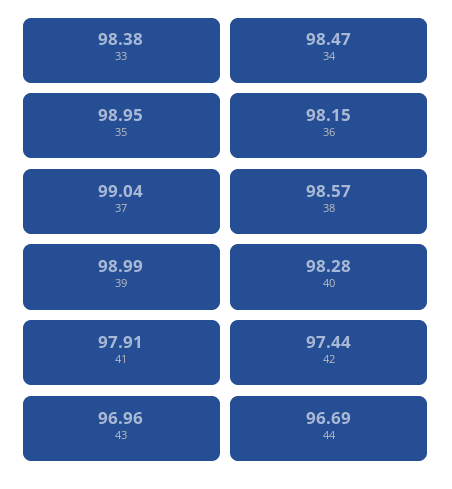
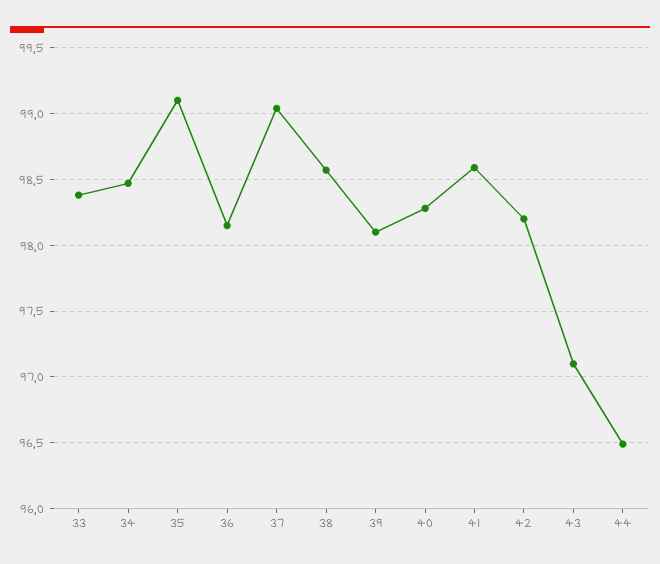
  {
    "33": 98.38,
    "34": 98.47,
-   "35": 98.95,
+   "35": 99.1,
    "36": 98.15,
    "37": 99.04,
    "38": 98.57,
-   "39": 98.99,
+   "39": 98.1,
    "40": 98.28,
-   "41": 97.91,
+   "41": 98.6,
-   "42": 97.44,
+   "42": 98.2,
-   "43": 96.96,
+   "43": 97.1,
-   "44": 96.69
+   "44": 96.5
  }

